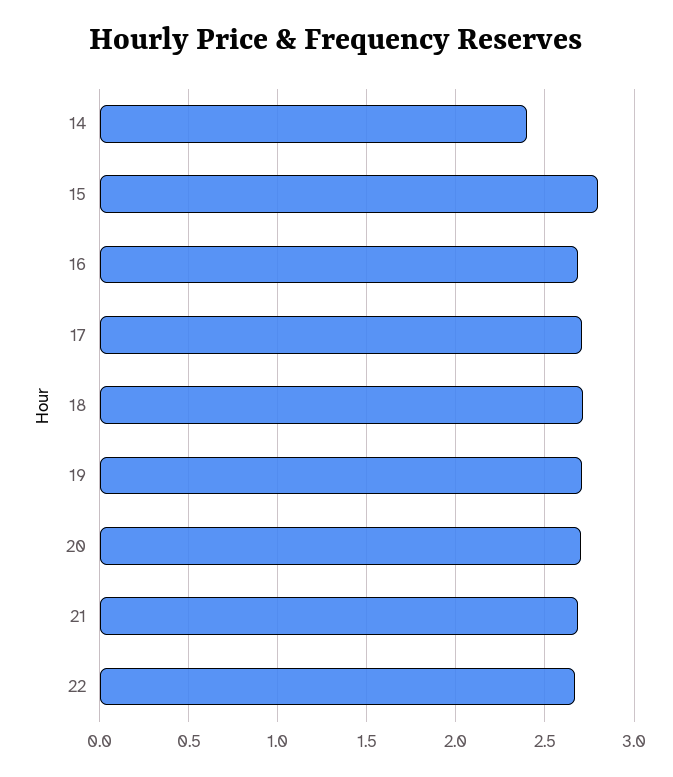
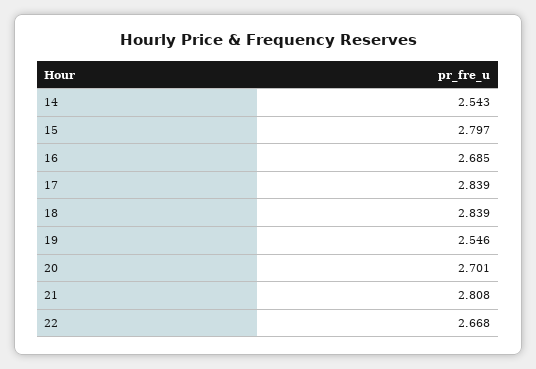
  {
-   "14": 2.4,
+   "14": 2.543,
    "15": 2.797,
    "16": 2.685,
-   "17": 2.7,
+   "17": 2.839,
-   "18": 2.7,
+   "18": 2.839,
-   "19": 2.7,
+   "19": 2.546,
    "20": 2.701,
-   "21": 2.7,
+   "21": 2.808,
    "22": 2.668
  }

